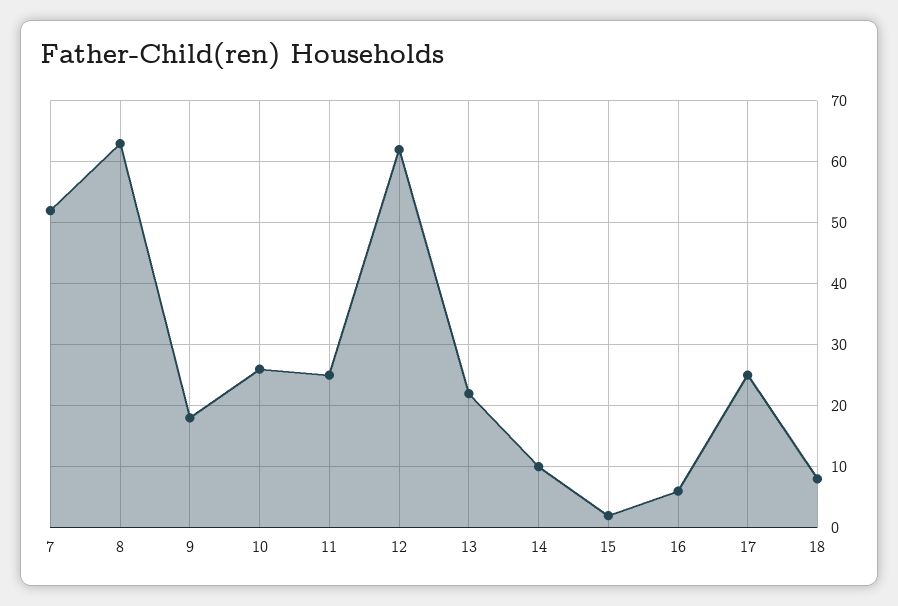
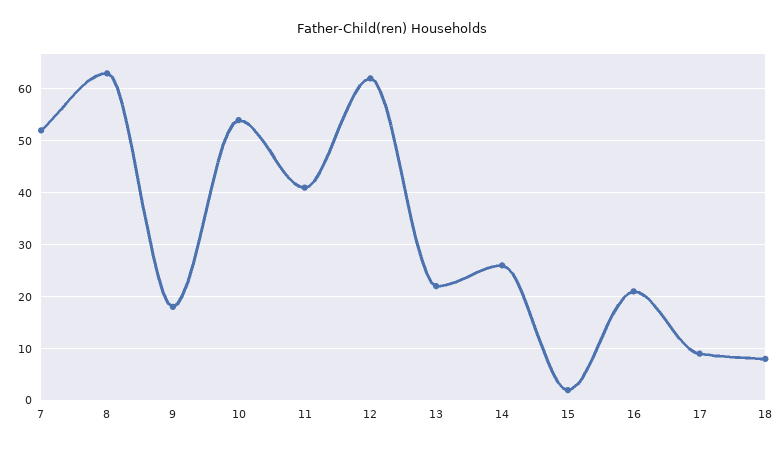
  {
    "7": 52,
    "8": 63,
    "9": 18,
-   "10": 26,
+   "10": 55,
-   "11": 25,
+   "11": 40,
    "12": 62,
    "13": 22,
-   "14": 10,
+   "14": 25,
    "15": 2,
-   "16": 6,
+   "16": 20,
-   "17": 25,
+   "17": 10,
    "18": 8
  }

